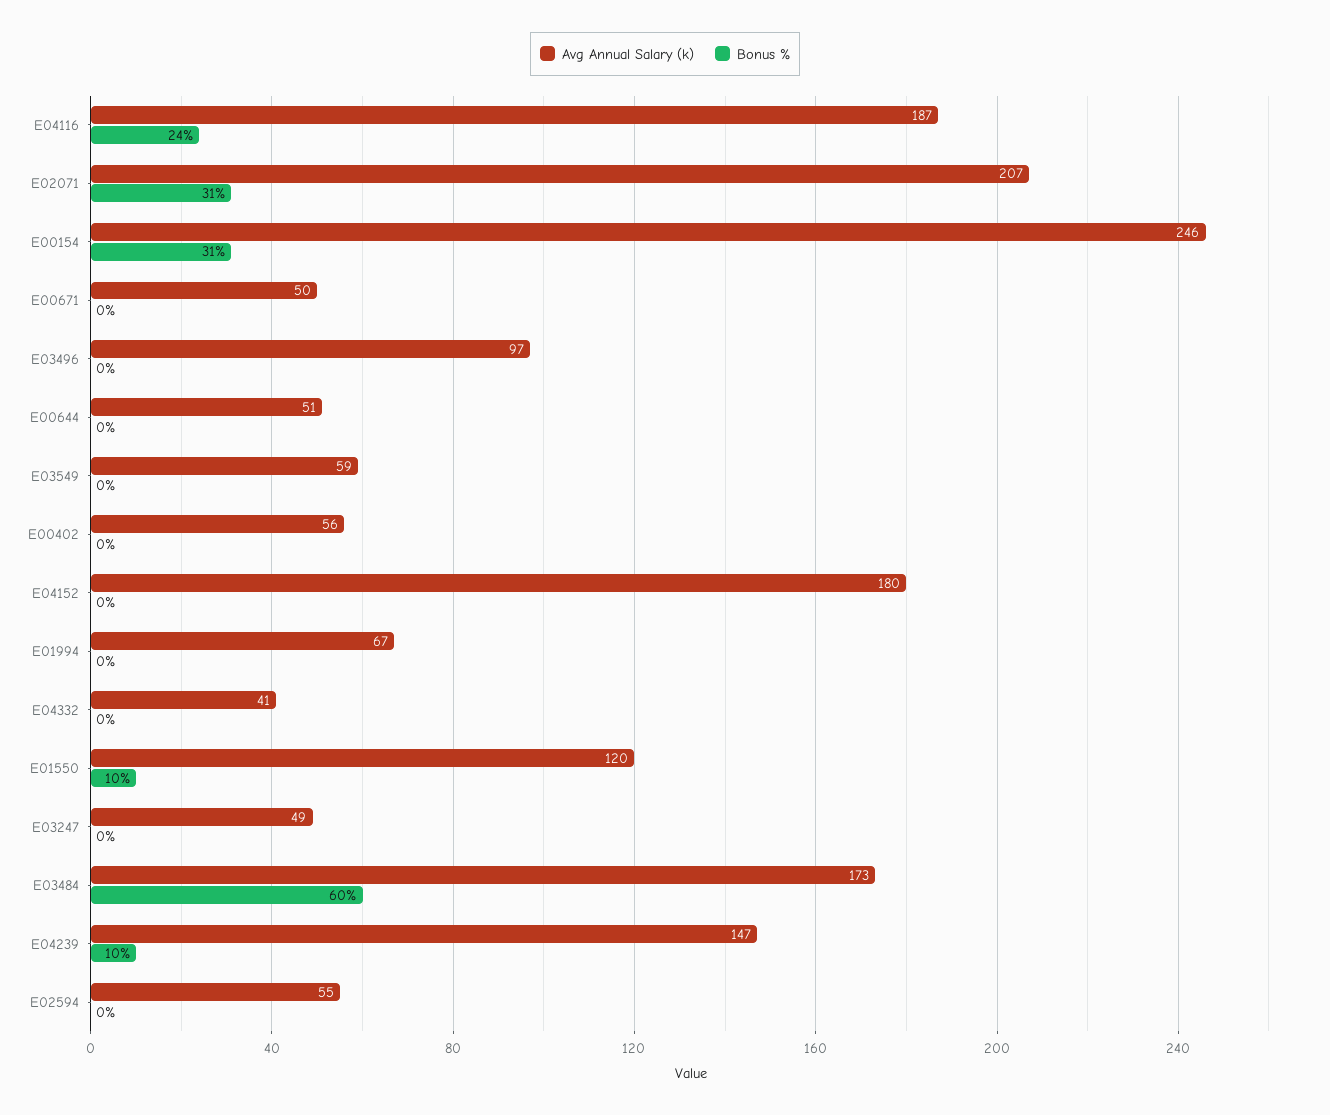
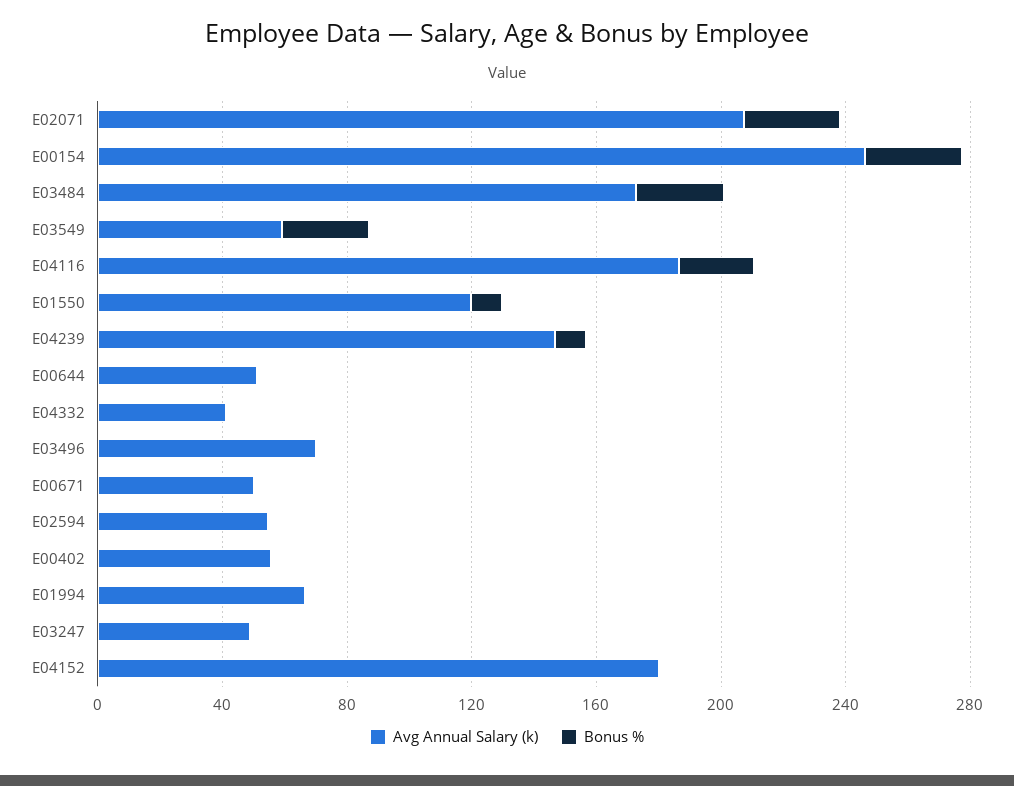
  {
    "Avg Annual Salary (k)": {
      "E04116": 187,
      "E02071": 207,
      "E00154": 246,
      "E00671": 50,
-     "E03496": 97,
+     "E03496": 70,
      "E00644": 51,
      "E03549": 59,
      "E00402": 56,
      "E04152": 180,
      "E01994": 67,
      "E04332": 41,
      "E01550": 120,
      "E03247": 49,
      "E03484": 173,
      "E04239": 147,
      "E02594": 55
    },
    "Bonus %": {
      "E04116": 24,
      "E02071": 31,
      "E00154": 31,
      "E00671": 0,
      "E03496": 0,
      "E00644": 0,
-     "E03549": 0,
+     "E03549": 30,
      "E00402": 0,
      "E04152": 0,
      "E01994": 0,
      "E04332": 0,
      "E01550": 10,
      "E03247": 0,
-     "E03484": 60,
+     "E03484": 30,
      "E04239": 10,
      "E02594": 0
    }
  }

